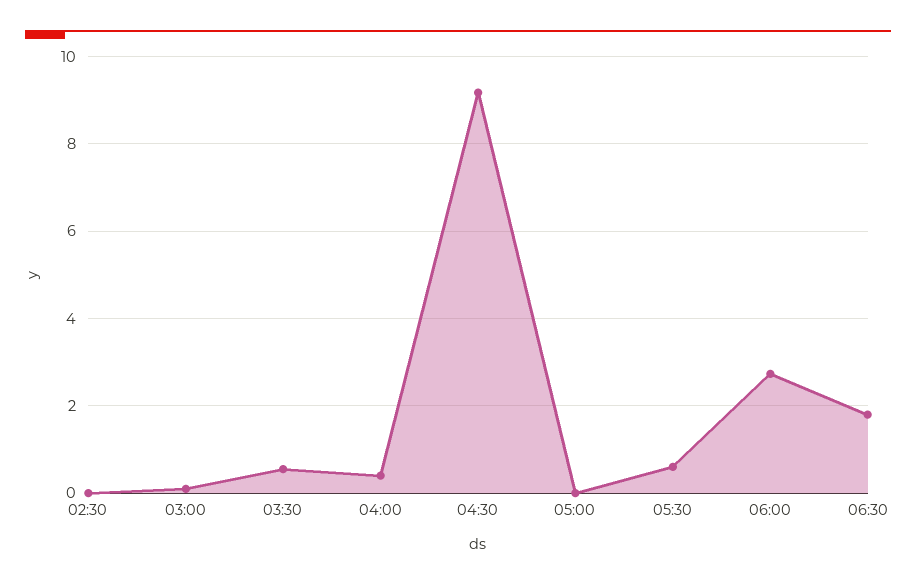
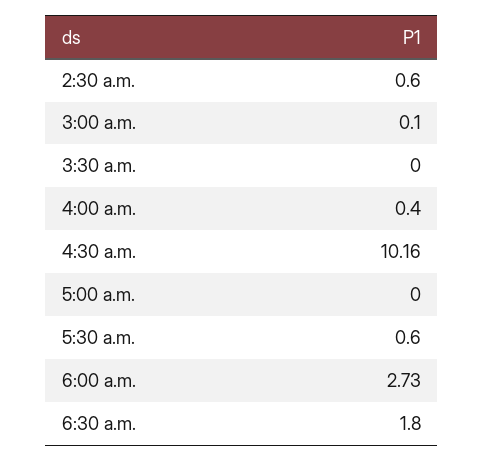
  {
-   "02:30": 0,
+   "02:30": 0.6,
    "03:00": 0.1,
-   "03:30": 0.6,
+   "03:30": 0,
    "04:00": 0.4,
-   "04:30": 9.2,
+   "04:30": 10.16,
    "05:00": 0,
    "05:30": 0.6,
    "06:00": 2.73,
    "06:30": 1.8
  }

